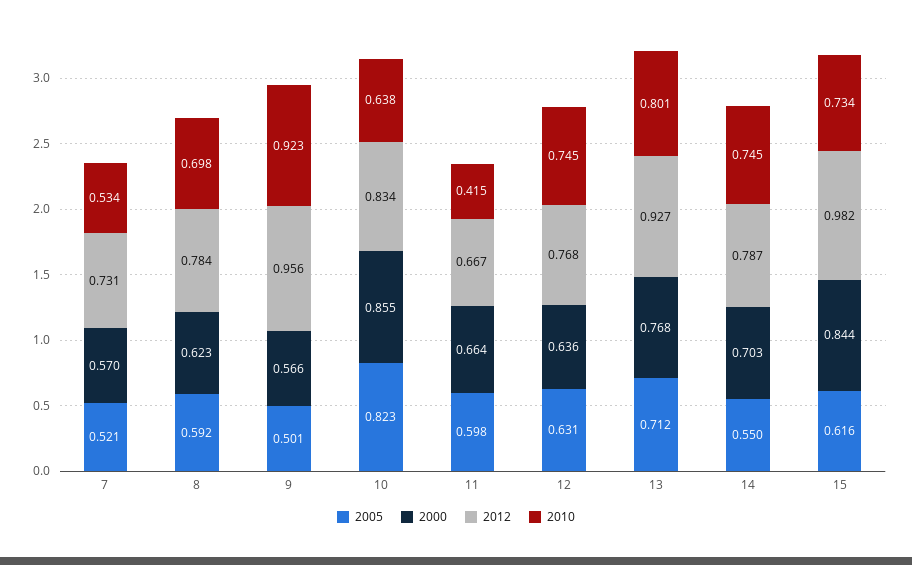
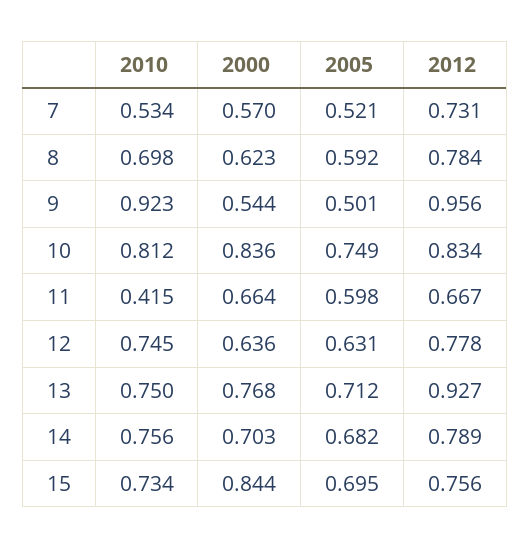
  {
    "2005": {
      "7": 0.521,
      "8": 0.592,
      "9": 0.501,
-     "10": 0.823,
+     "10": 0.749,
      "11": 0.598,
      "12": 0.631,
      "13": 0.712,
-     "14": 0.55,
+     "14": 0.682,
-     "15": 0.616
+     "15": 0.695
    },
    "2000": {
      "7": 0.57,
      "8": 0.623,
-     "9": 0.566,
+     "9": 0.544,
-     "10": 0.855,
+     "10": 0.836,
      "11": 0.664,
      "12": 0.636,
      "13": 0.768,
      "14": 0.703,
      "15": 0.844
    },
    "2012": {
      "7": 0.731,
      "8": 0.784,
      "9": 0.956,
      "10": 0.834,
      "11": 0.667,
-     "12": 0.768,
+     "12": 0.778,
      "13": 0.927,
-     "14": 0.787,
+     "14": 0.789,
-     "15": 0.982
+     "15": 0.756
    },
    "2010": {
      "7": 0.534,
      "8": 0.698,
      "9": 0.923,
-     "10": 0.638,
+     "10": 0.812,
      "11": 0.415,
      "12": 0.745,
-     "13": 0.801,
+     "13": 0.75,
-     "14": 0.745,
+     "14": 0.756,
      "15": 0.734
    }
  }

